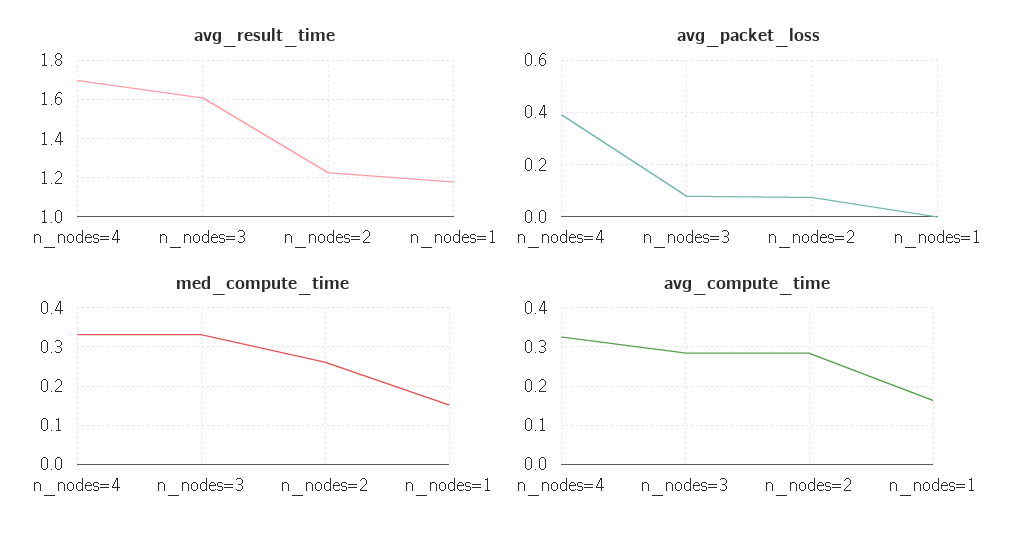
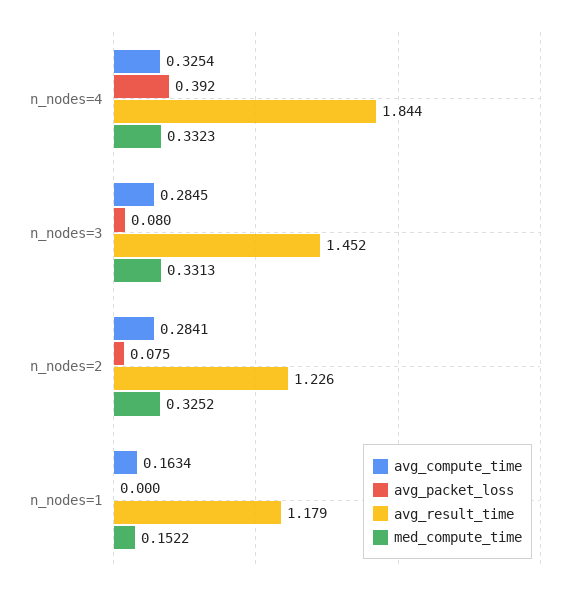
  {
    "avg_result_time": {
-     "n_nodes=4": 1.7,
+     "n_nodes=4": 1.844,
-     "n_nodes=3": 1.6,
+     "n_nodes=3": 1.452,
      "n_nodes=2": 1.226,
      "n_nodes=1": 1.179
    },
    "avg_packet_loss": {
      "n_nodes=4": 0.392,
      "n_nodes=3": 0.08,
      "n_nodes=2": 0.075,
      "n_nodes=1": 0
    },
    "med_compute_time": {
      "n_nodes=4": 0.3323,
      "n_nodes=3": 0.3313,
-     "n_nodes=2": 0.26,
+     "n_nodes=2": 0.3252,
      "n_nodes=1": 0.1522
    },
    "avg_compute_time": {
      "n_nodes=4": 0.3254,
      "n_nodes=3": 0.2845,
      "n_nodes=2": 0.2841,
      "n_nodes=1": 0.1634
    }
  }

